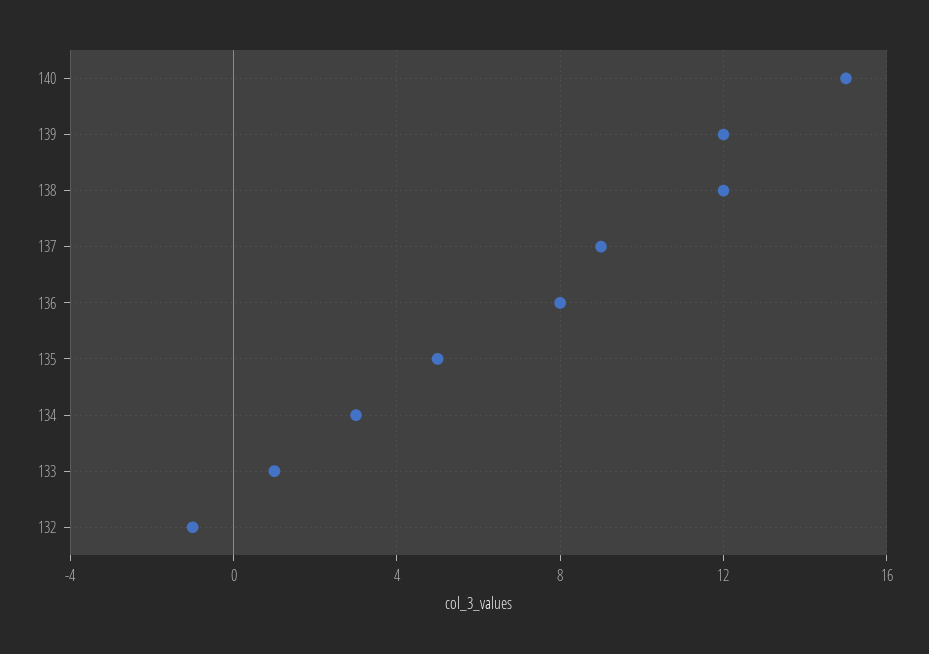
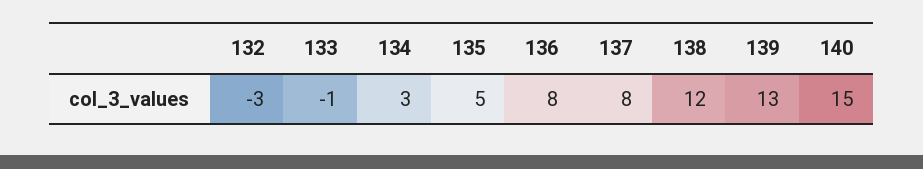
  {
    "140": 15,
-   "139": 12,
+   "139": 13,
    "138": 12,
-   "137": 9,
+   "137": 8,
    "136": 8,
    "135": 5,
    "134": 3,
-   "133": 1,
+   "133": -1,
-   "132": -1
+   "132": -3
  }

